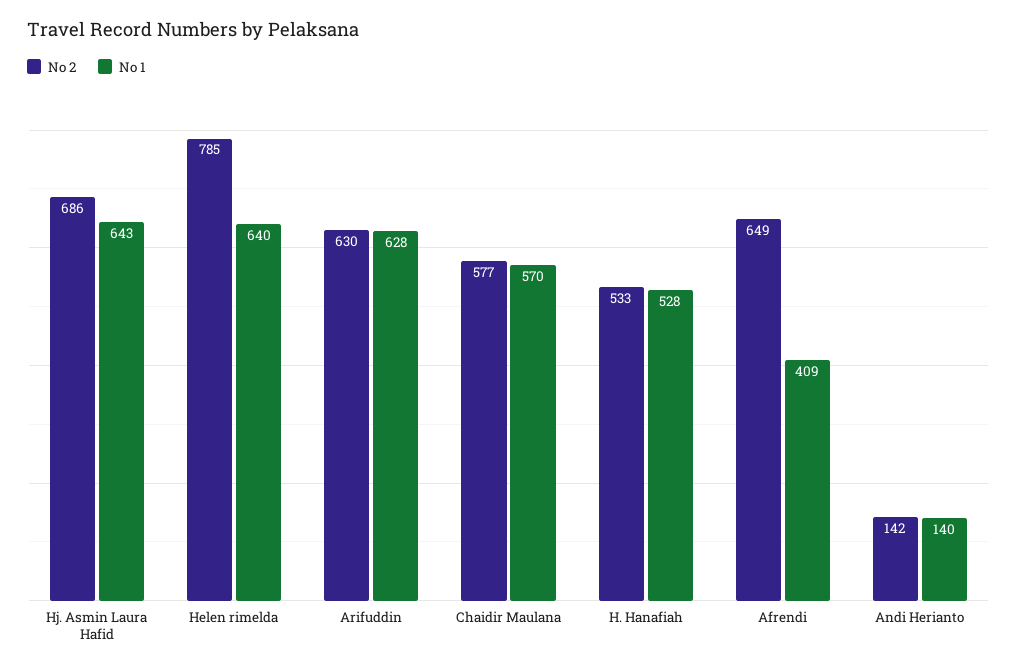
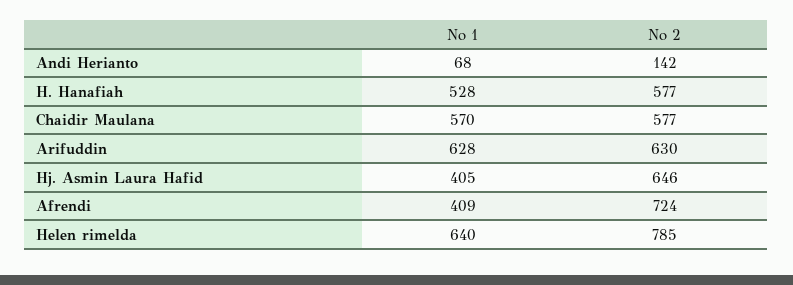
  {
    "No 2": {
-     "Hj. Asmin Laura Hafid": 686,
+     "Hj. Asmin Laura Hafid": 646,
      "Helen rimelda": 785,
      "Arifuddin": 630,
      "Chaidir Maulana": 577,
-     "H. Hanafiah": 533,
+     "H. Hanafiah": 577,
-     "Afrendi": 649,
+     "Afrendi": 724,
      "Andi Herianto": 142
    },
    "No 1": {
-     "Hj. Asmin Laura Hafid": 643,
+     "Hj. Asmin Laura Hafid": 405,
      "Helen rimelda": 640,
      "Arifuddin": 628,
      "Chaidir Maulana": 570,
      "H. Hanafiah": 528,
      "Afrendi": 409,
-     "Andi Herianto": 140
+     "Andi Herianto": 68
    }
  }

